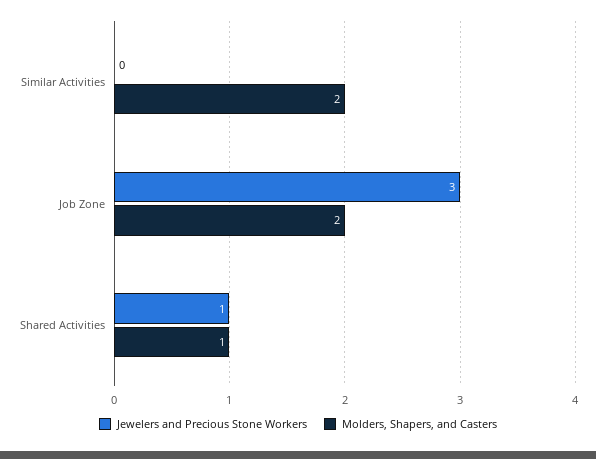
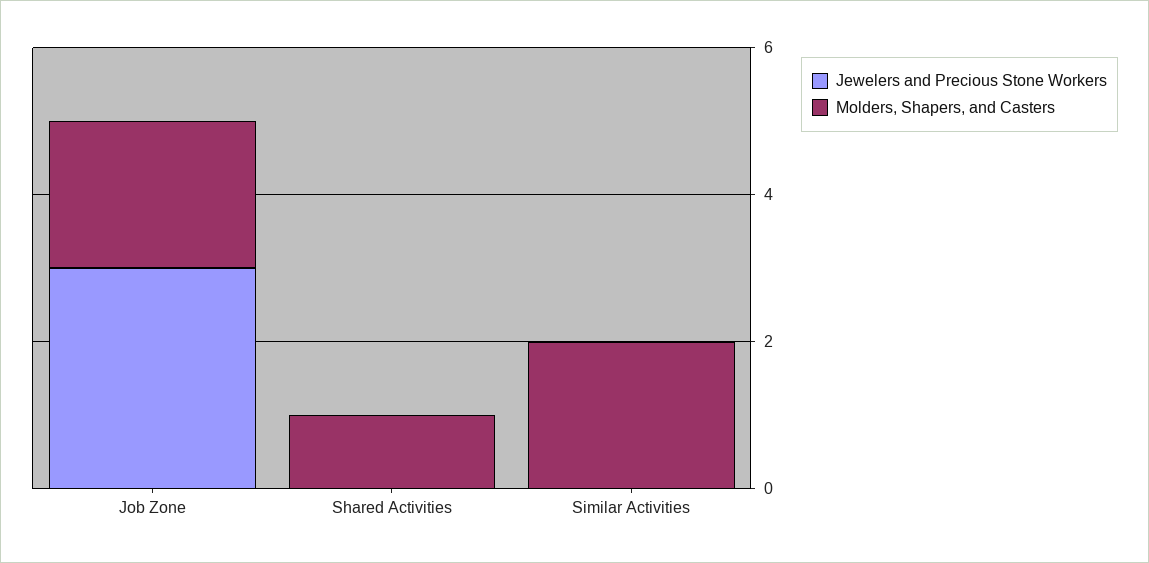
  {
    "Jewelers and Precious Stone Workers": {
      "Similar Activities": 0,
      "Job Zone": 3,
-     "Shared Activities": 1
+     "Shared Activities": 0
    },
    "Molders, Shapers, and Casters": {
      "Similar Activities": 2,
      "Job Zone": 2,
      "Shared Activities": 1
    }
  }

